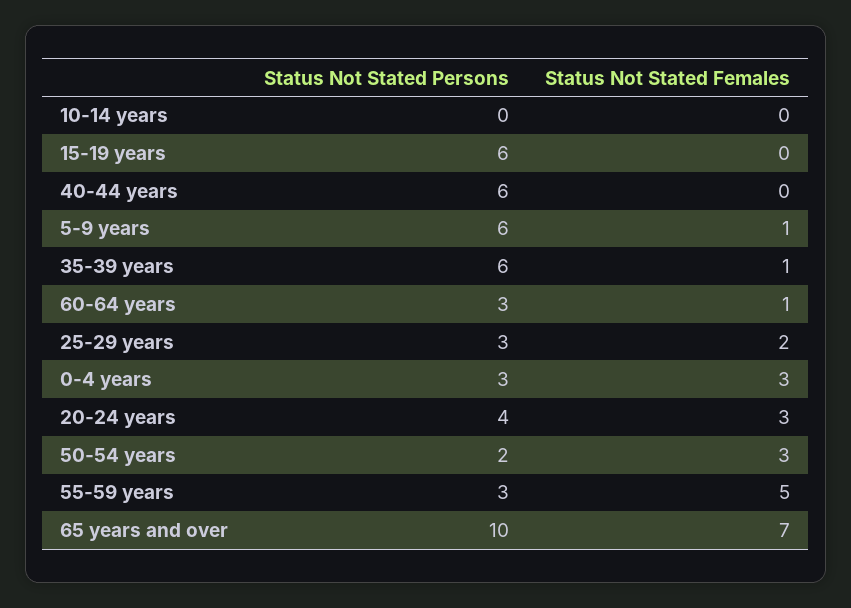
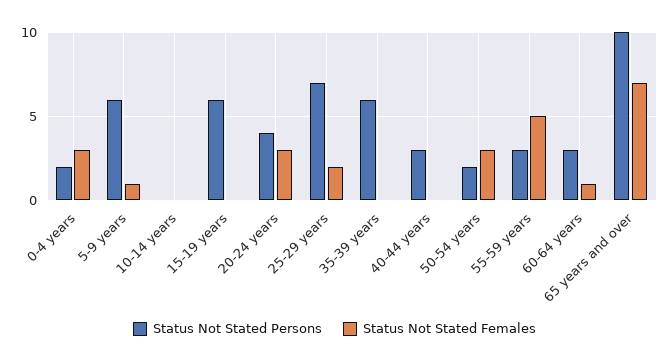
  {
    "Status Not Stated Persons": {
      "10-14 years": 0,
      "15-19 years": 6,
-     "40-44 years": 6,
+     "40-44 years": 3,
      "5-9 years": 6,
      "35-39 years": 6,
      "60-64 years": 3,
-     "25-29 years": 3,
+     "25-29 years": 7,
-     "0-4 years": 3,
+     "0-4 years": 2,
      "20-24 years": 4,
      "50-54 years": 2,
      "55-59 years": 3,
      "65 years and over": 10
    },
    "Status Not Stated Females": {
      "10-14 years": 0,
      "15-19 years": 0,
      "40-44 years": 0,
      "5-9 years": 1,
-     "35-39 years": 1,
+     "35-39 years": 0,
      "60-64 years": 1,
      "25-29 years": 2,
      "0-4 years": 3,
      "20-24 years": 3,
      "50-54 years": 3,
      "55-59 years": 5,
      "65 years and over": 7
    }
  }

